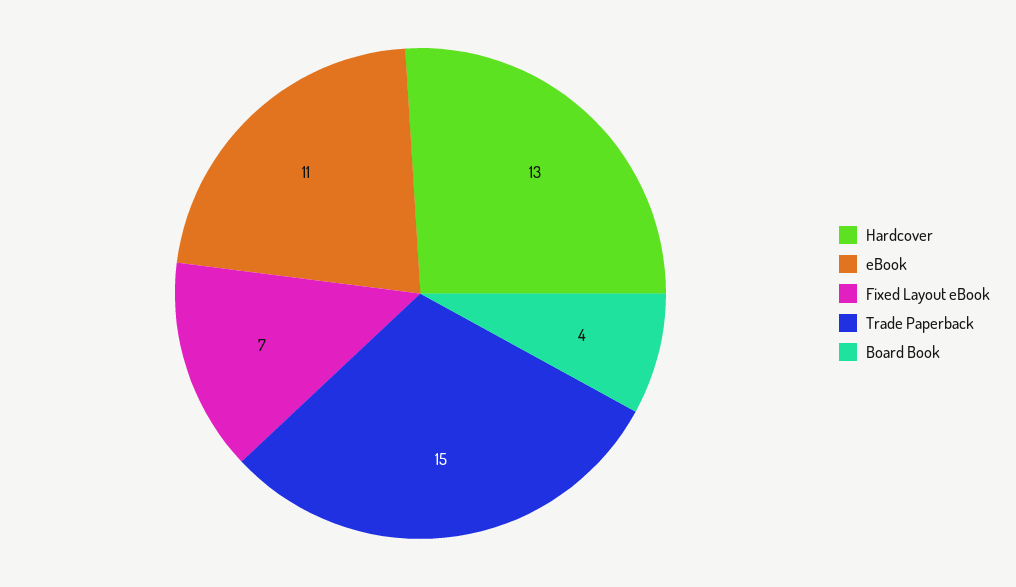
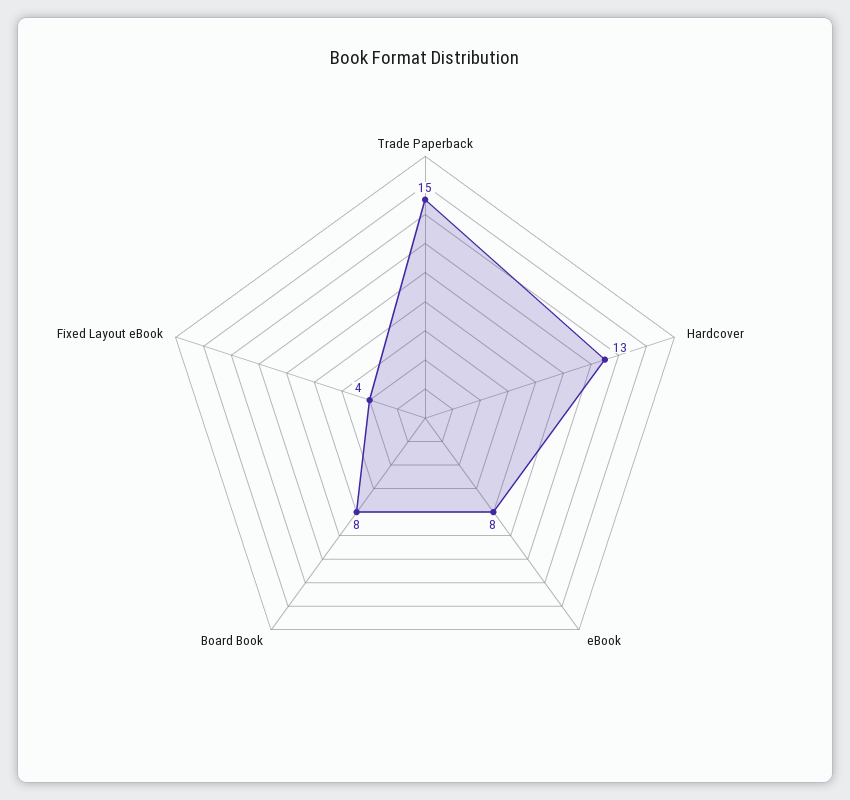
  {
    "Hardcover": 13,
-   "eBook": 11,
+   "eBook": 8,
-   "Fixed Layout eBook": 7,
+   "Fixed Layout eBook": 4,
    "Trade Paperback": 15,
-   "Board Book": 4
+   "Board Book": 8
  }

